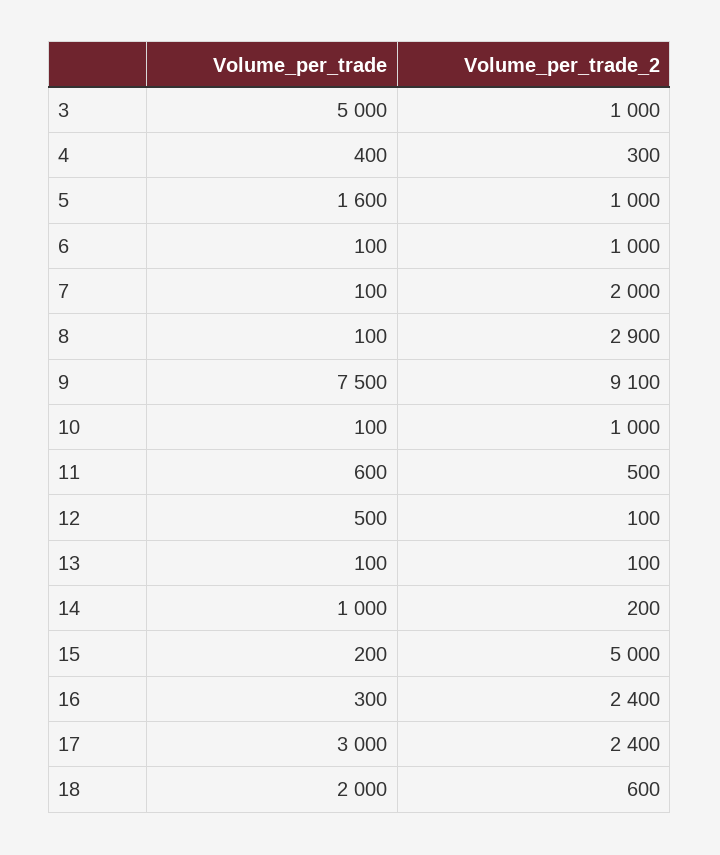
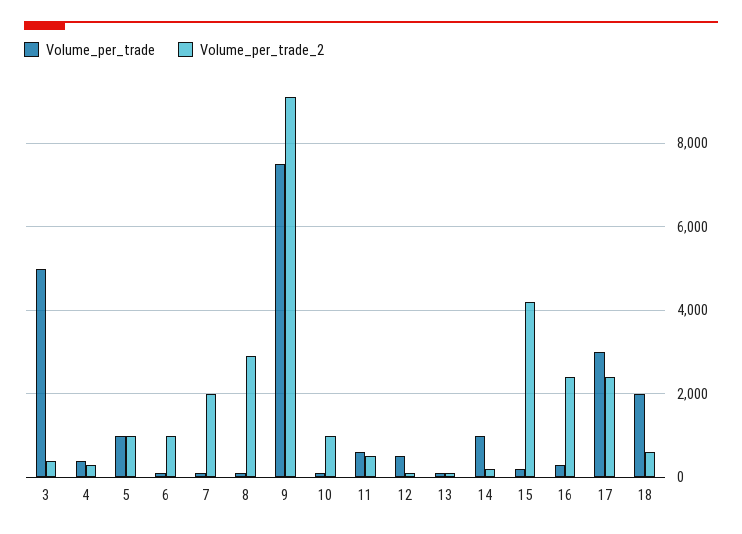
  {
    "Volume_per_trade": {
      "3": 5000,
      "4": 400,
-     "5": 1600,
+     "5": 1000,
      "6": 100,
      "7": 100,
      "8": 100,
      "9": 7500,
      "10": 100,
      "11": 600,
      "12": 500,
      "13": 100,
      "14": 1000,
      "15": 200,
      "16": 300,
      "17": 3000,
      "18": 2000
    },
    "Volume_per_trade_2": {
-     "3": 1000,
+     "3": 400,
      "4": 300,
      "5": 1000,
      "6": 1000,
      "7": 2000,
      "8": 2900,
      "9": 9100,
      "10": 1000,
      "11": 500,
      "12": 100,
      "13": 100,
      "14": 200,
-     "15": 5000,
+     "15": 4200,
      "16": 2400,
      "17": 2400,
      "18": 600
    }
  }

